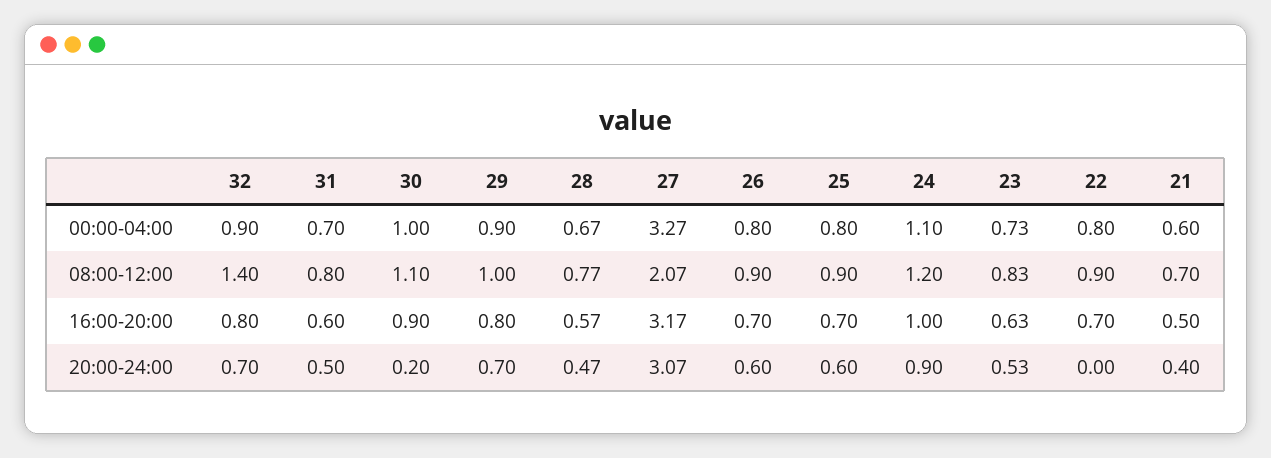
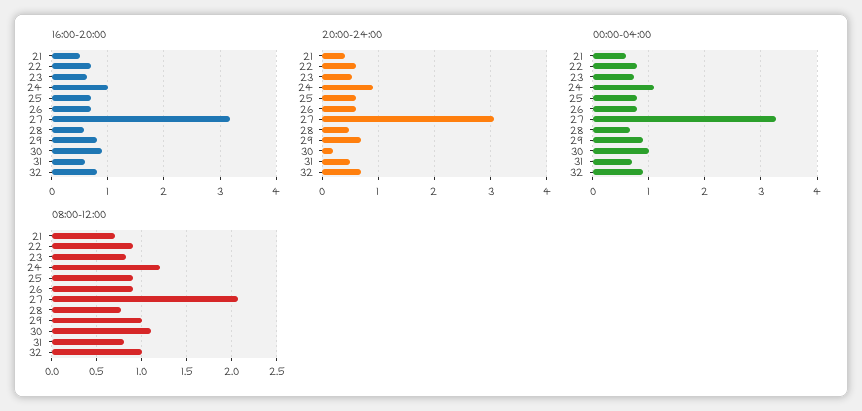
  {
    "00:00-04:00": {
      "32": 0.9,
      "31": 0.7,
      "30": 1,
      "29": 0.9,
      "28": 0.67,
      "27": 3.27,
      "26": 0.8,
      "25": 0.8,
      "24": 1.1,
      "23": 0.73,
      "22": 0.8,
      "21": 0.6
    },
    "08:00-12:00": {
-     "32": 1.4,
+     "32": 1,
      "31": 0.8,
      "30": 1.1,
      "29": 1,
      "28": 0.77,
      "27": 2.07,
      "26": 0.9,
      "25": 0.9,
      "24": 1.2,
      "23": 0.83,
      "22": 0.9,
      "21": 0.7
    },
    "16:00-20:00": {
      "32": 0.8,
      "31": 0.6,
      "30": 0.9,
      "29": 0.8,
      "28": 0.57,
      "27": 3.17,
      "26": 0.7,
      "25": 0.7,
      "24": 1,
      "23": 0.63,
      "22": 0.7,
      "21": 0.5
    },
    "20:00-24:00": {
      "32": 0.7,
      "31": 0.5,
      "30": 0.2,
      "29": 0.7,
      "28": 0.47,
      "27": 3.07,
      "26": 0.6,
      "25": 0.6,
      "24": 0.9,
      "23": 0.53,
-     "22": 0,
+     "22": 0.6,
      "21": 0.4
    }
  }

